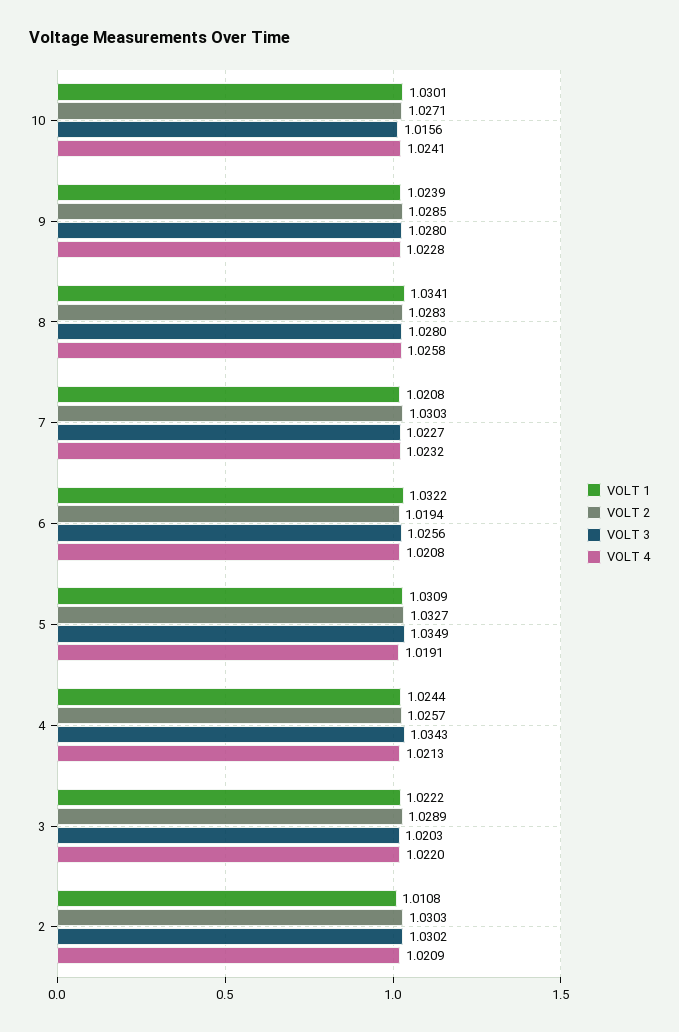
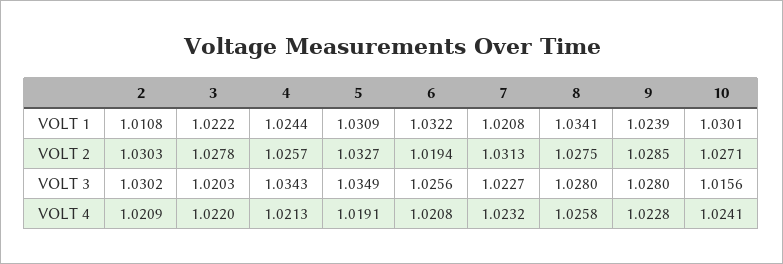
  {
    "VOLT 1": {
      "10": 1.0301,
      "9": 1.0239,
      "8": 1.0341,
      "7": 1.0208,
      "6": 1.0322,
      "5": 1.0309,
      "4": 1.0244,
      "3": 1.0222,
      "2": 1.0108
    },
    "VOLT 2": {
      "10": 1.0271,
      "9": 1.0285,
-     "8": 1.0283,
+     "8": 1.0275,
-     "7": 1.0303,
+     "7": 1.0313,
      "6": 1.0194,
      "5": 1.0327,
      "4": 1.0257,
-     "3": 1.0289,
+     "3": 1.0278,
      "2": 1.0303
    },
    "VOLT 3": {
      "10": 1.0156,
      "9": 1.028,
      "8": 1.028,
      "7": 1.0227,
      "6": 1.0256,
      "5": 1.0349,
      "4": 1.0343,
      "3": 1.0203,
      "2": 1.0302
    },
    "VOLT 4": {
      "10": 1.0241,
      "9": 1.0228,
      "8": 1.0258,
      "7": 1.0232,
      "6": 1.0208,
      "5": 1.0191,
      "4": 1.0213,
      "3": 1.022,
      "2": 1.0209
    }
  }

